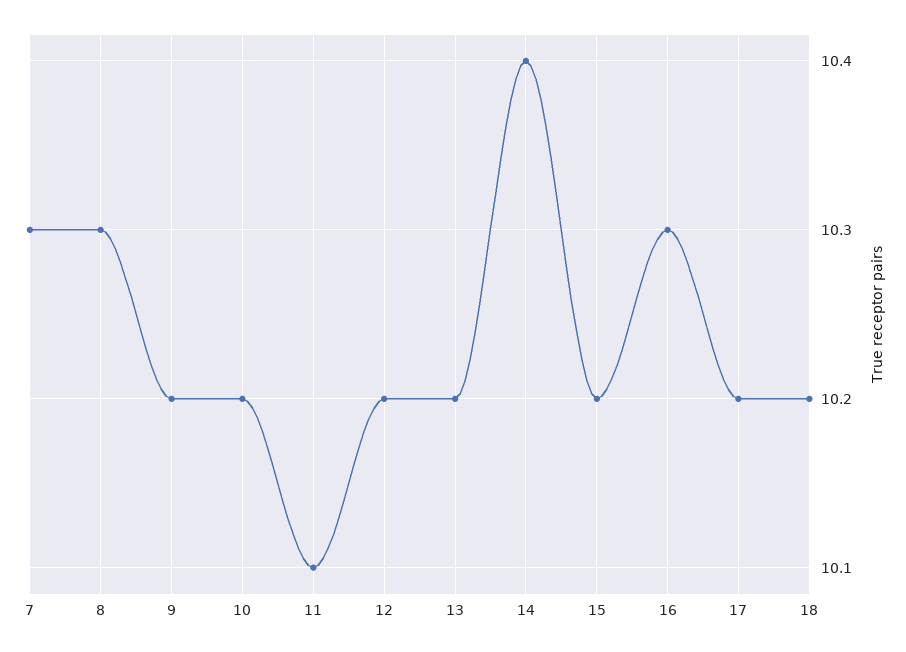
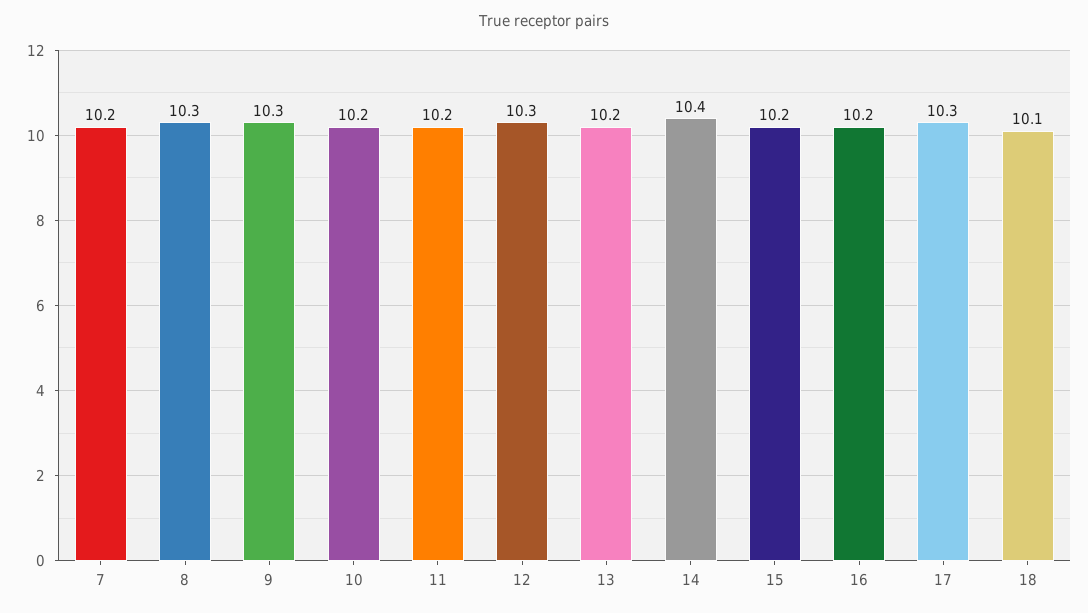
  {
-   "7": 10.3,
+   "7": 10.2,
    "8": 10.3,
-   "9": 10.2,
+   "9": 10.3,
    "10": 10.2,
-   "11": 10.1,
+   "11": 10.2,
-   "12": 10.2,
+   "12": 10.3,
    "13": 10.2,
    "14": 10.4,
    "15": 10.2,
-   "16": 10.3,
+   "16": 10.2,
-   "17": 10.2,
+   "17": 10.3,
-   "18": 10.2
+   "18": 10.1
  }

